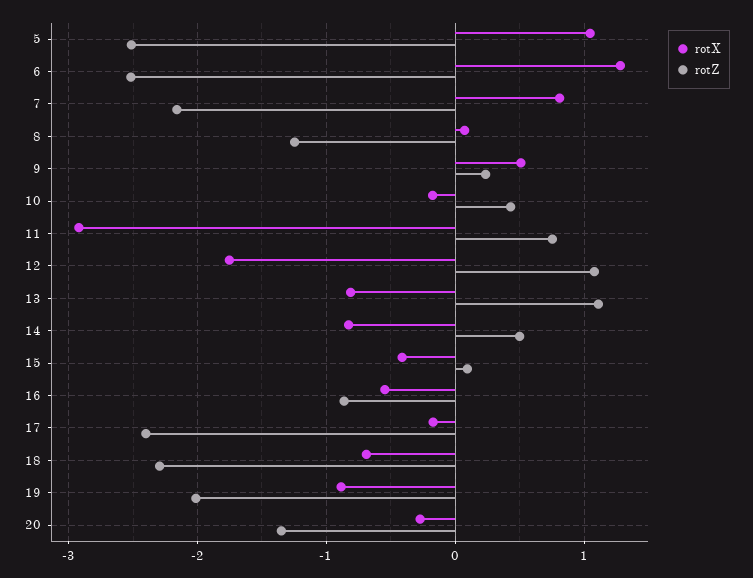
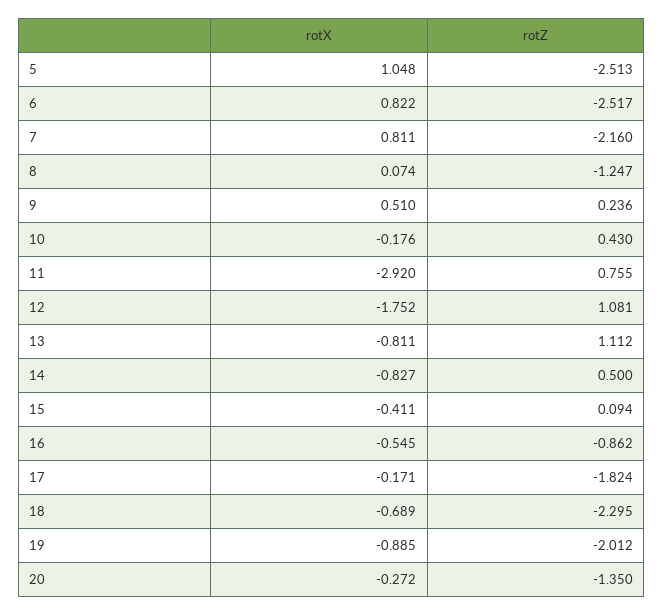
  {
    "rotX": {
      "5": 1.048,
-     "6": 1.3,
+     "6": 0.822,
      "7": 0.811,
      "8": 0.074,
      "9": 0.51,
      "10": -0.176,
      "11": -2.92,
      "12": -1.752,
      "13": -0.811,
      "14": -0.827,
      "15": -0.411,
      "16": -0.545,
      "17": -0.171,
      "18": -0.689,
      "19": -0.885,
      "20": -0.272
    },
    "rotZ": {
      "5": -2.513,
      "6": -2.517,
      "7": -2.16,
      "8": -1.247,
      "9": 0.236,
      "10": 0.43,
      "11": 0.755,
      "12": 1.081,
      "13": 1.112,
      "14": 0.5,
      "15": 0.094,
      "16": -0.862,
-     "17": -2.4,
+     "17": -1.824,
      "18": -2.295,
      "19": -2.012,
      "20": -1.35
    }
  }

